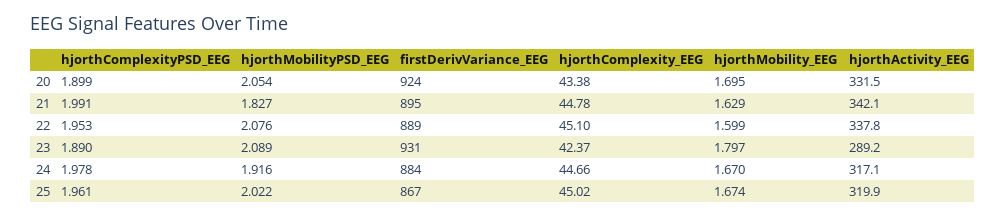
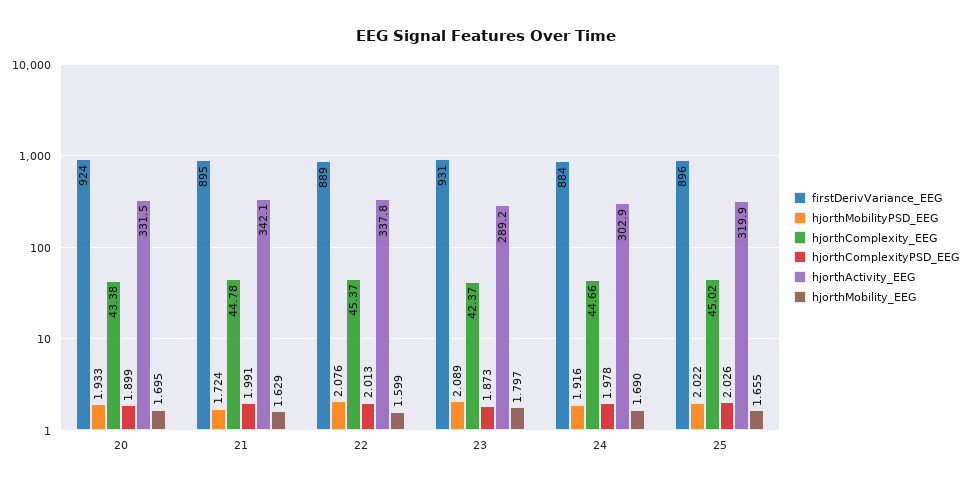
  {
    "hjorthComplexityPSD_EEG": {
      "20": 1.899,
      "21": 1.991,
-     "22": 1.953,
+     "22": 2.013,
-     "23": 1.89,
+     "23": 1.873,
      "24": 1.978,
-     "25": 1.961
+     "25": 2.026
    },
    "hjorthMobilityPSD_EEG": {
-     "20": 2.054,
+     "20": 1.933,
-     "21": 1.827,
+     "21": 1.724,
      "22": 2.076,
      "23": 2.089,
      "24": 1.916,
      "25": 2.022
    },
    "firstDerivVariance_EEG": {
      "20": 924,
      "21": 895,
      "22": 889,
      "23": 931,
      "24": 884,
-     "25": 867
+     "25": 896
    },
    "hjorthComplexity_EEG": {
      "20": 43.38,
      "21": 44.78,
-     "22": 45.1,
+     "22": 45.37,
      "23": 42.37,
      "24": 44.66,
      "25": 45.02
    },
    "hjorthMobility_EEG": {
      "20": 1.695,
      "21": 1.629,
      "22": 1.599,
      "23": 1.797,
-     "24": 1.67,
+     "24": 1.69,
-     "25": 1.674
+     "25": 1.655
    },
    "hjorthActivity_EEG": {
      "20": 331.5,
      "21": 342.1,
      "22": 337.8,
      "23": 289.2,
-     "24": 317.1,
+     "24": 302.9,
      "25": 319.9
    }
  }

